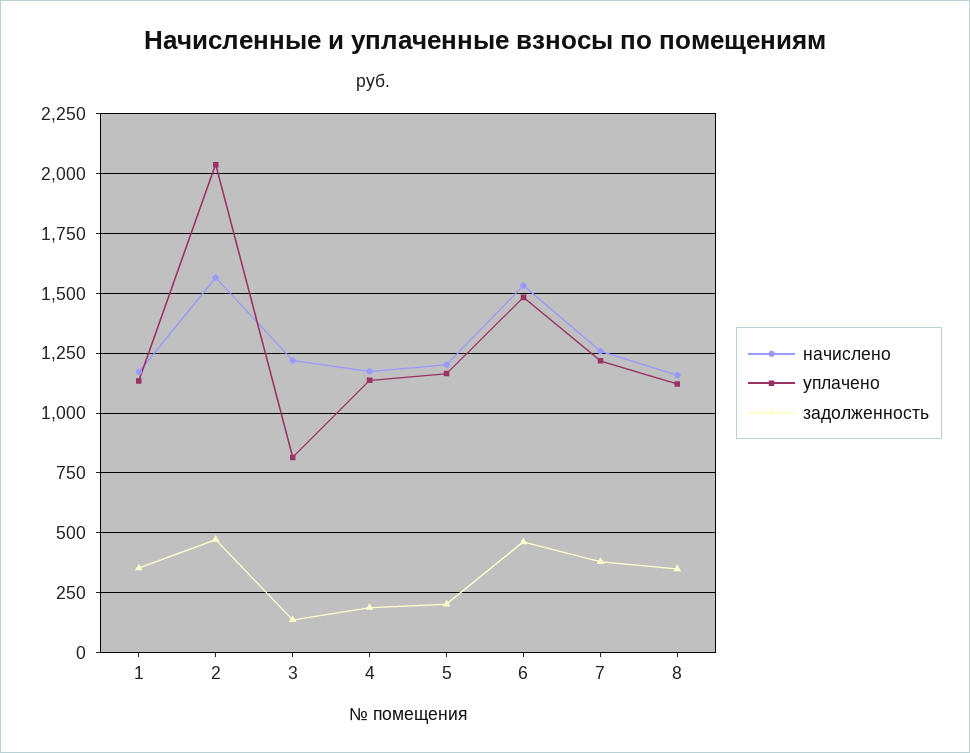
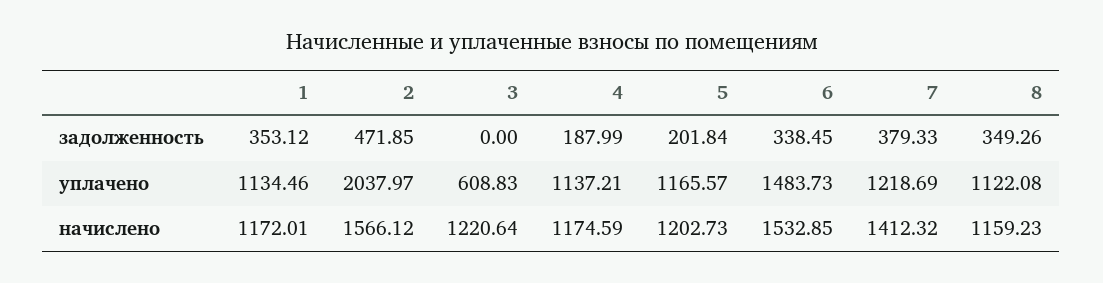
  {
    "начислено": {
      "1": 1172.01,
      "2": 1566.12,
      "3": 1220.64,
      "4": 1174.59,
      "5": 1202.73,
      "6": 1532.85,
-     "7": 1250,
+     "7": 1412.32,
      "8": 1159.23
    },
    "уплачено": {
      "1": 1134.46,
      "2": 2037.97,
-     "3": 800,
+     "3": 608.83,
      "4": 1137.21,
      "5": 1165.57,
      "6": 1483.73,
      "7": 1218.69,
      "8": 1122.08
    },
    "задолженность": {
      "1": 353.12,
      "2": 471.85,
-     "3": 150,
+     "3": 0,
      "4": 187.99,
      "5": 201.84,
-     "6": 450,
+     "6": 338.45,
      "7": 379.33,
      "8": 349.26
    }
  }

